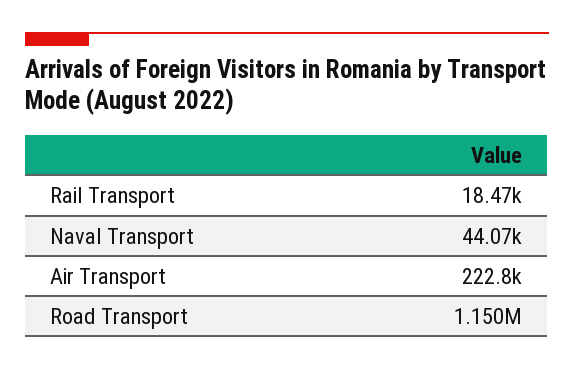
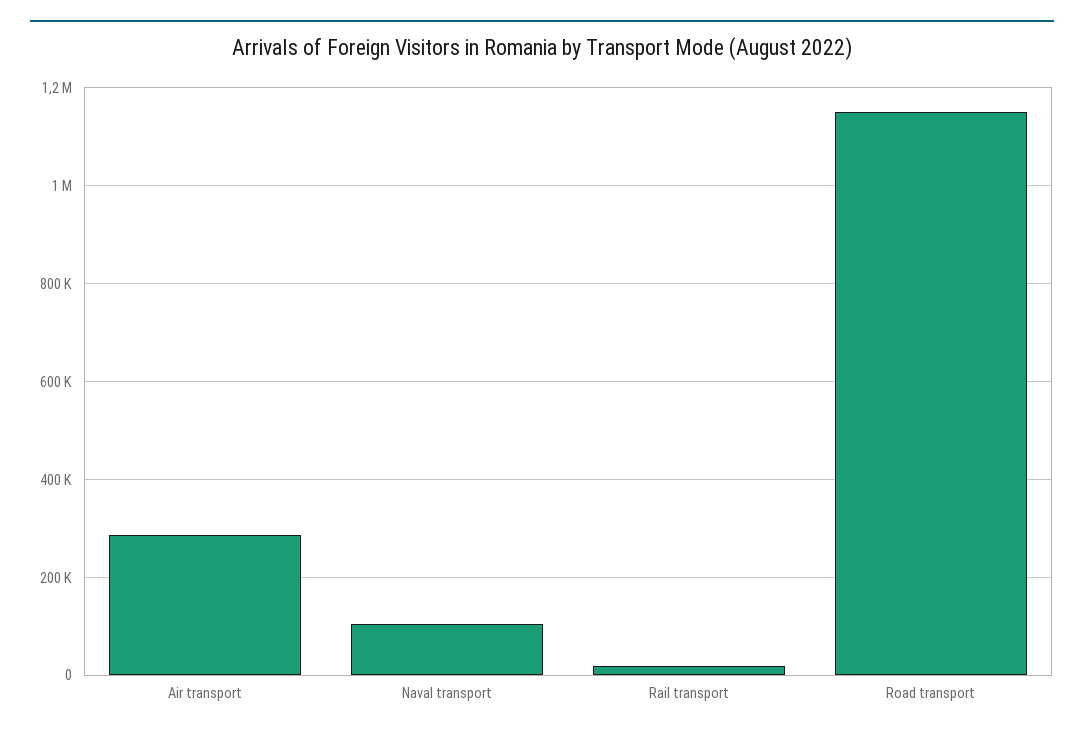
  {
    "Rail Transport": 18470,
-   "Naval Transport": 44070,
+   "Naval Transport": 100000,
-   "Air Transport": 222800,
+   "Air Transport": 280000,
    "Road Transport": 1150000
  }

